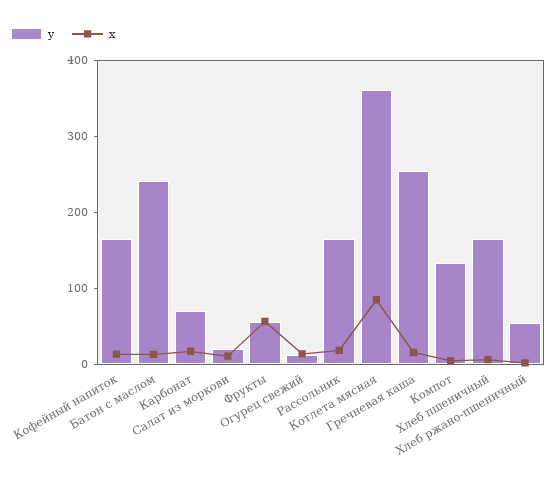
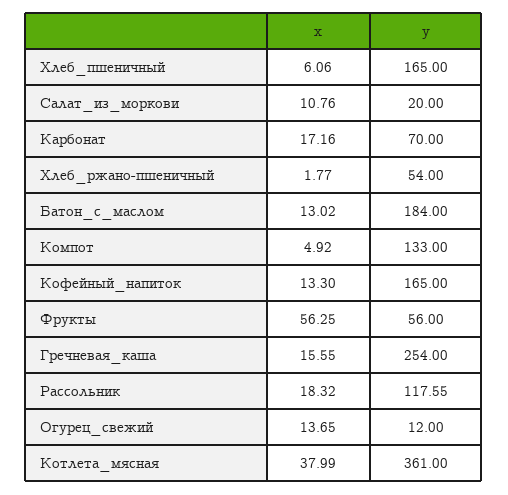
  {
    "y": {
      "Кофейный напиток": 165,
-     "Батон с маслом": 240,
+     "Батон с маслом": 184,
      "Карбонат": 70,
      "Салат из моркови": 20,
      "Фрукты": 56,
      "Огурец свежий": 12,
-     "Рассольник": 160,
+     "Рассольник": 117.55,
      "Котлета мясная": 361,
      "Гречневая каша": 254,
      "Компот": 133,
      "Хлеб пшеничный": 165,
      "Хлеб ржано-пшеничный": 54
    },
    "x": {
      "Кофейный напиток": 13.3,
      "Батон с маслом": 13.02,
      "Карбонат": 17.16,
      "Салат из моркови": 10.76,
      "Фрукты": 56.25,
      "Огурец свежий": 13.65,
      "Рассольник": 18.32,
-     "Котлета мясная": 80,
+     "Котлета мясная": 37.99,
      "Гречневая каша": 15.55,
      "Компот": 4.92,
      "Хлеб пшеничный": 6.06,
      "Хлеб ржано-пшеничный": 1.77
    }
  }

